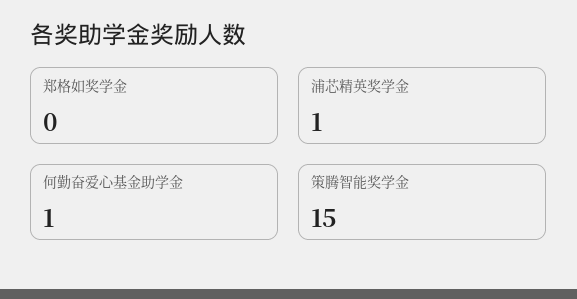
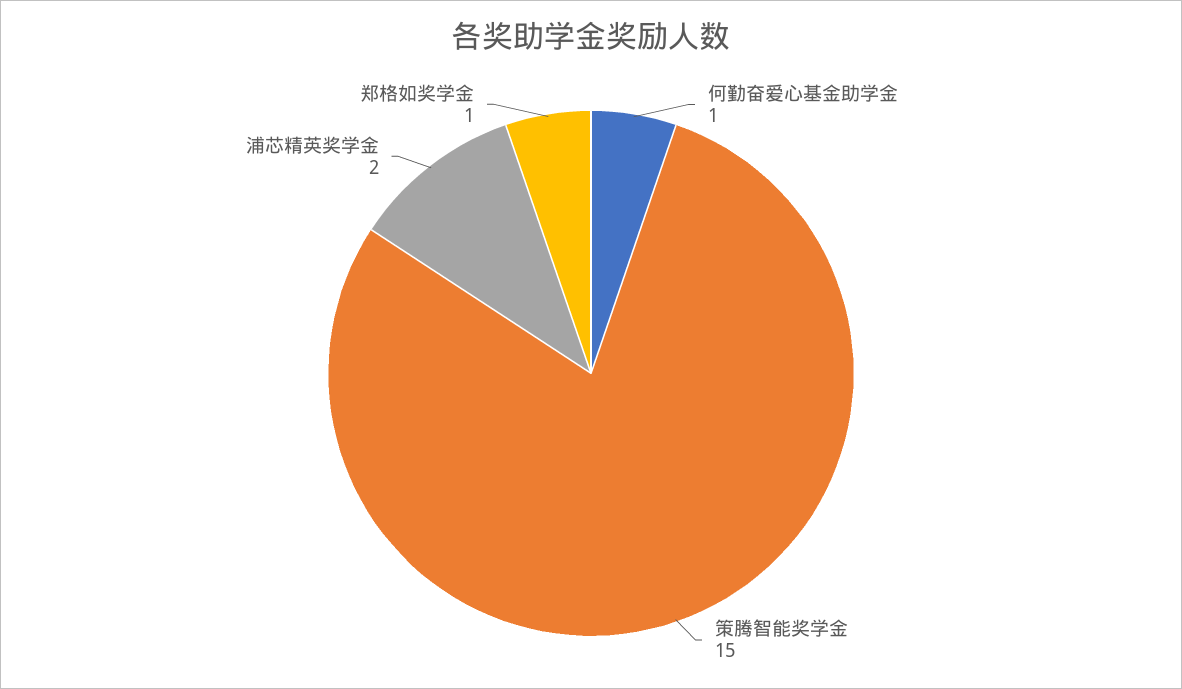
  {
-   "郑格如奖学金": 0,
+   "郑格如奖学金": 1,
-   "浦芯精英奖学金": 1,
+   "浦芯精英奖学金": 2,
    "何勤奋爱心基金助学金": 1,
    "策腾智能奖学金": 15
  }

